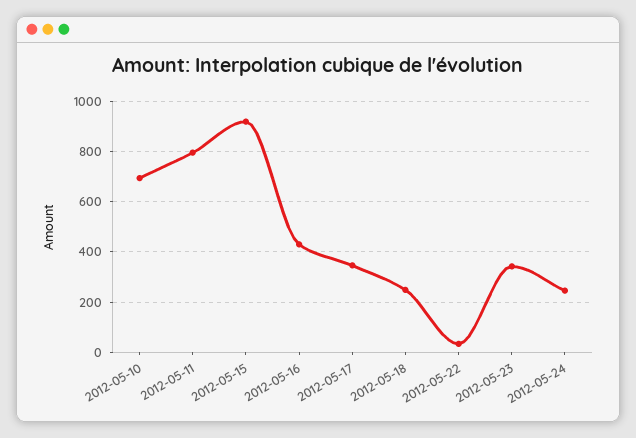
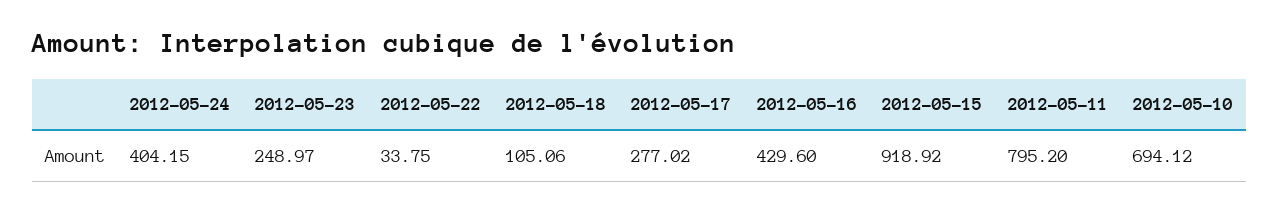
  {
    "2012-05-10": 694.12,
    "2012-05-11": 795.2,
    "2012-05-15": 918.92,
    "2012-05-16": 429.6,
-   "2012-05-17": 350,
+   "2012-05-17": 277.02,
-   "2012-05-18": 250,
+   "2012-05-18": 105.06,
    "2012-05-22": 33.75,
-   "2012-05-23": 350,
+   "2012-05-23": 248.97,
-   "2012-05-24": 250
+   "2012-05-24": 404.15
  }

